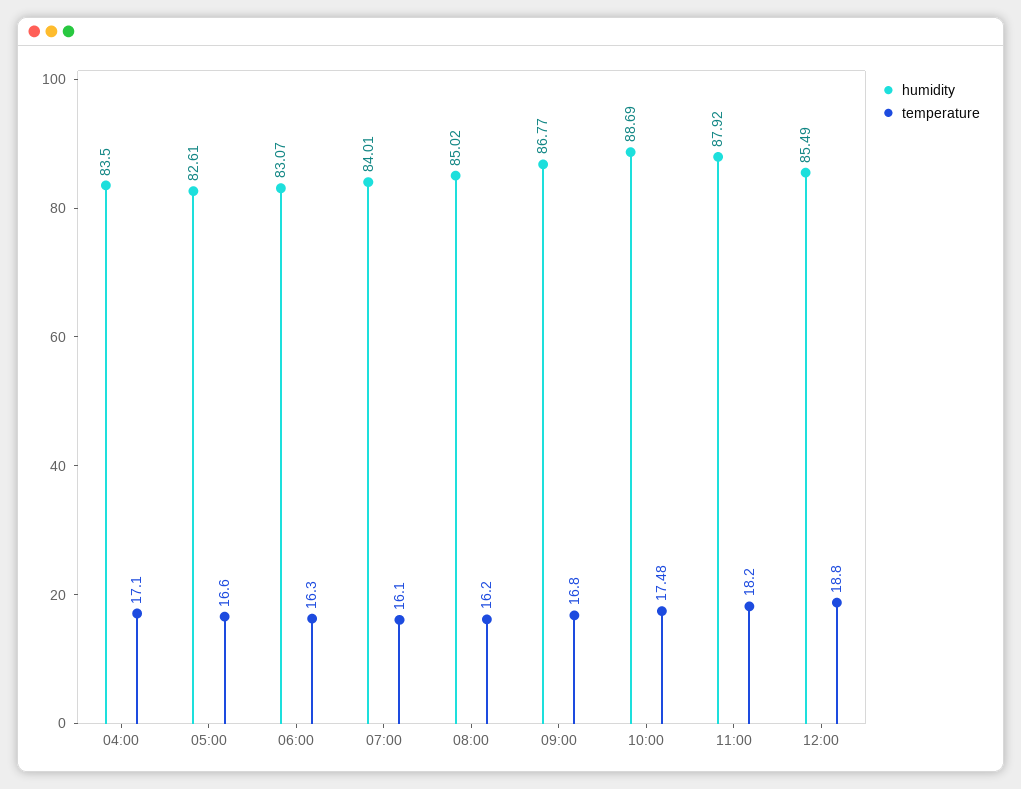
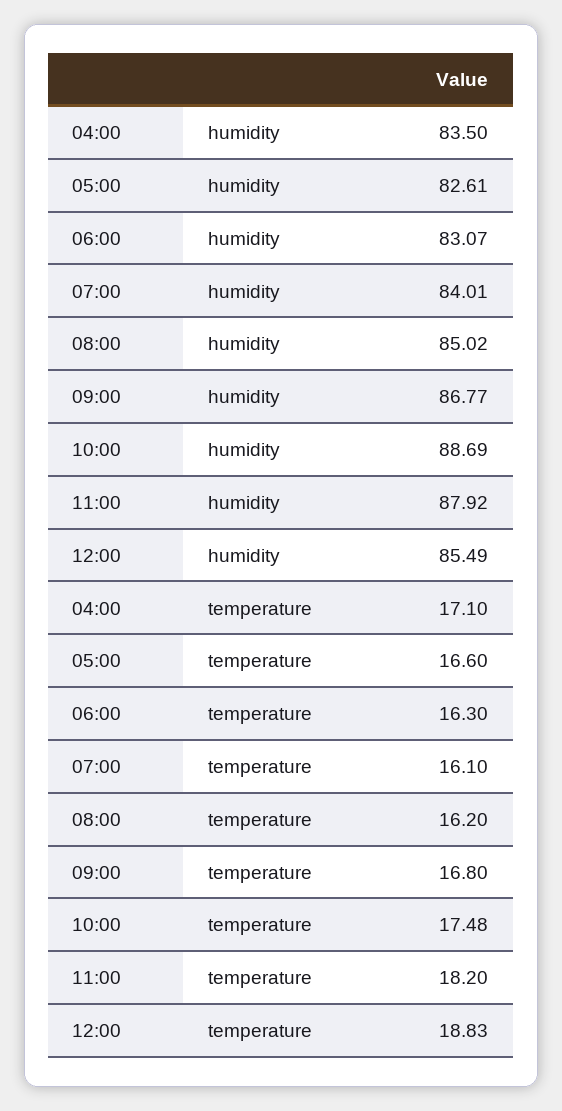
  {
    "humidity": {
      "04:00": 83.5,
      "05:00": 82.61,
      "06:00": 83.07,
      "07:00": 84.01,
      "08:00": 85.02,
      "09:00": 86.77,
      "10:00": 88.69,
      "11:00": 87.92,
      "12:00": 85.49
    },
    "temperature": {
      "04:00": 17.1,
      "05:00": 16.6,
      "06:00": 16.3,
      "07:00": 16.1,
      "08:00": 16.2,
      "09:00": 16.8,
      "10:00": 17.48,
      "11:00": 18.2,
-     "12:00": 18.8
+     "12:00": 18.83
    }
  }

